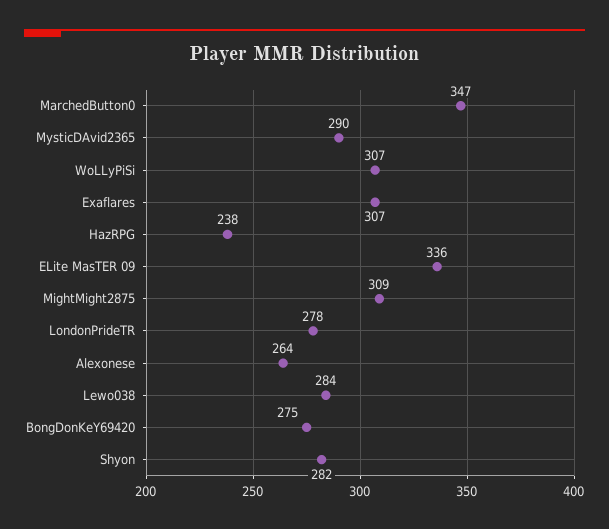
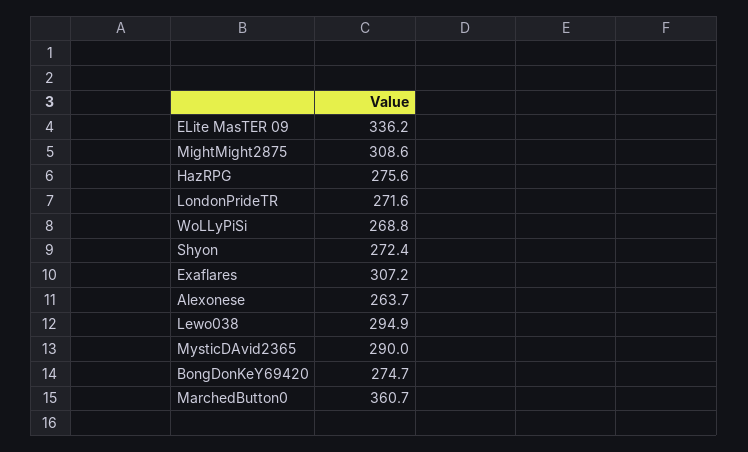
  {
-   "MarchedButton0": 347,
+   "MarchedButton0": 360.7,
    "MysticDAvid2365": 290,
-   "WoLLyPiSi": 307,
+   "WoLLyPiSi": 268.8,
    "Exaflares": 307.2,
-   "HazRPG": 238,
+   "HazRPG": 275.6,
    "ELite MasTER 09": 336.2,
    "MightMight2875": 308.6,
-   "LondonPrideTR": 278,
+   "LondonPrideTR": 271.6,
    "Alexonese": 263.7,
-   "Lewo038": 284,
+   "Lewo038": 294.9,
    "BongDonKeY69420": 274.7,
-   "Shyon": 282
+   "Shyon": 272.4
  }

